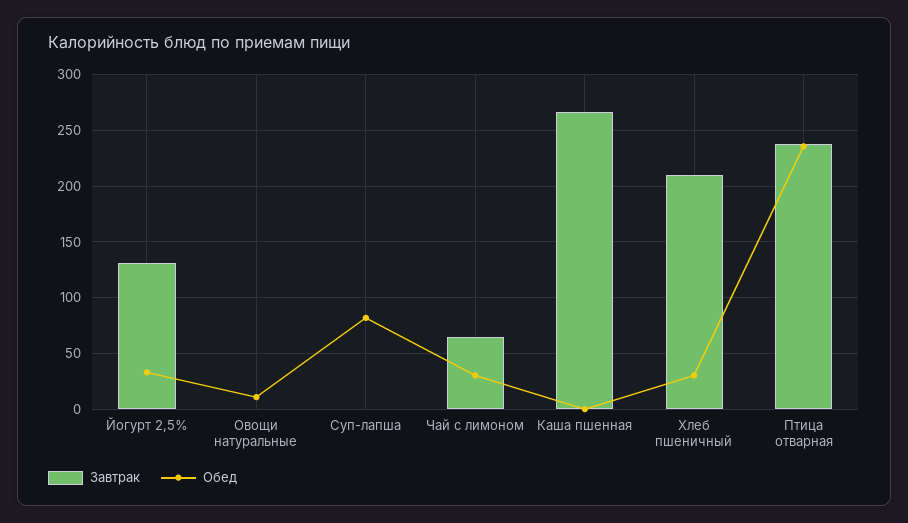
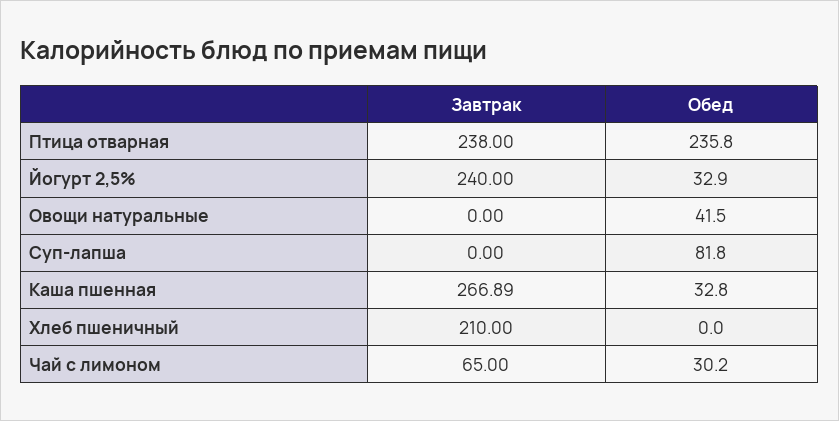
  {
    "Завтрак": {
-     "Йогурт 2,5%": 130,
+     "Йогурт 2,5%": 240,
      "Овощи натуральные": 0,
      "Суп-лапша": 0,
      "Чай с лимоном": 65,
      "Каша пшенная": 266.89,
      "Хлеб пшеничный": 210,
      "Птица отварная": 238
    },
    "Обед": {
      "Йогурт 2,5%": 32.9,
-     "Овощи натуральные": 10,
+     "Овощи натуральные": 41.5,
      "Суп-лапша": 81.8,
      "Чай с лимоном": 30.2,
-     "Каша пшенная": 0,
+     "Каша пшенная": 32.8,
-     "Хлеб пшеничный": 30,
+     "Хлеб пшеничный": 0,
      "Птица отварная": 235.8
    }
  }

